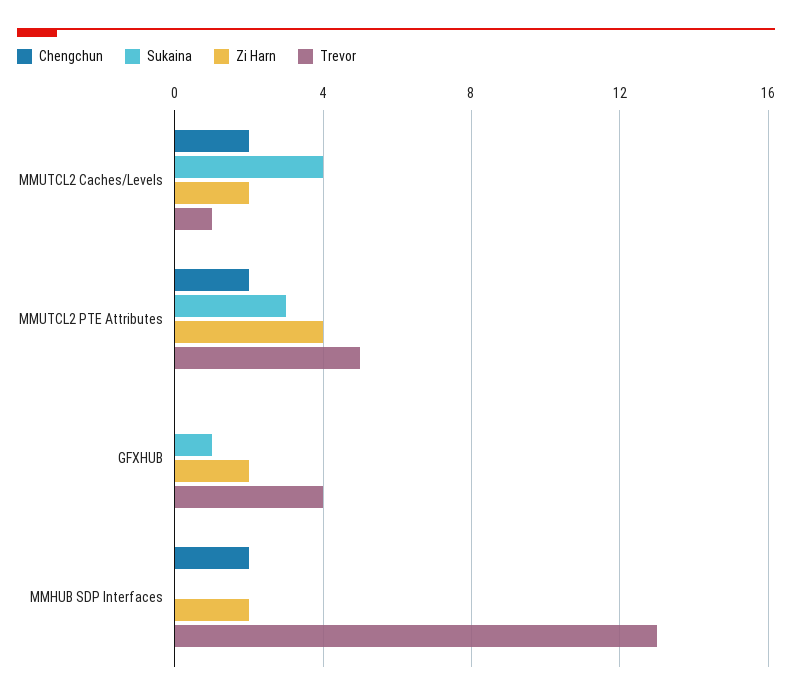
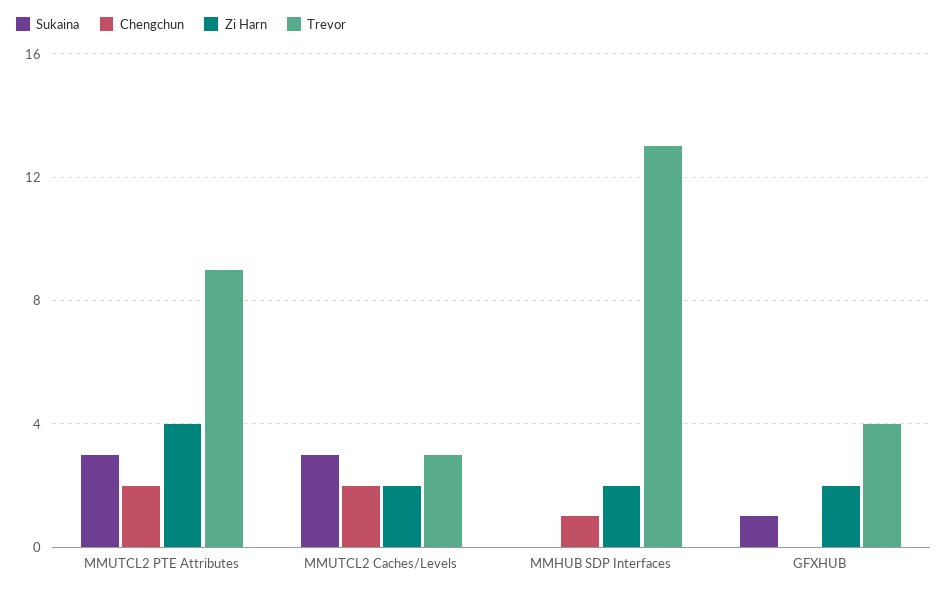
  {
    "Chengchun": {
      "MMUTCL2 Caches/Levels": 2,
      "MMUTCL2 PTE Attributes": 2,
      "GFXHUB": 0,
-     "MMHUB SDP Interfaces": 2
+     "MMHUB SDP Interfaces": 1
    },
    "Sukaina": {
-     "MMUTCL2 Caches/Levels": 4,
+     "MMUTCL2 Caches/Levels": 3,
      "MMUTCL2 PTE Attributes": 3,
      "GFXHUB": 1,
      "MMHUB SDP Interfaces": 0
    },
    "Zi Harn": {
      "MMUTCL2 Caches/Levels": 2,
      "MMUTCL2 PTE Attributes": 4,
      "GFXHUB": 2,
      "MMHUB SDP Interfaces": 2
    },
    "Trevor": {
-     "MMUTCL2 Caches/Levels": 1,
+     "MMUTCL2 Caches/Levels": 3,
-     "MMUTCL2 PTE Attributes": 5,
+     "MMUTCL2 PTE Attributes": 9,
      "GFXHUB": 4,
      "MMHUB SDP Interfaces": 13
    }
  }

